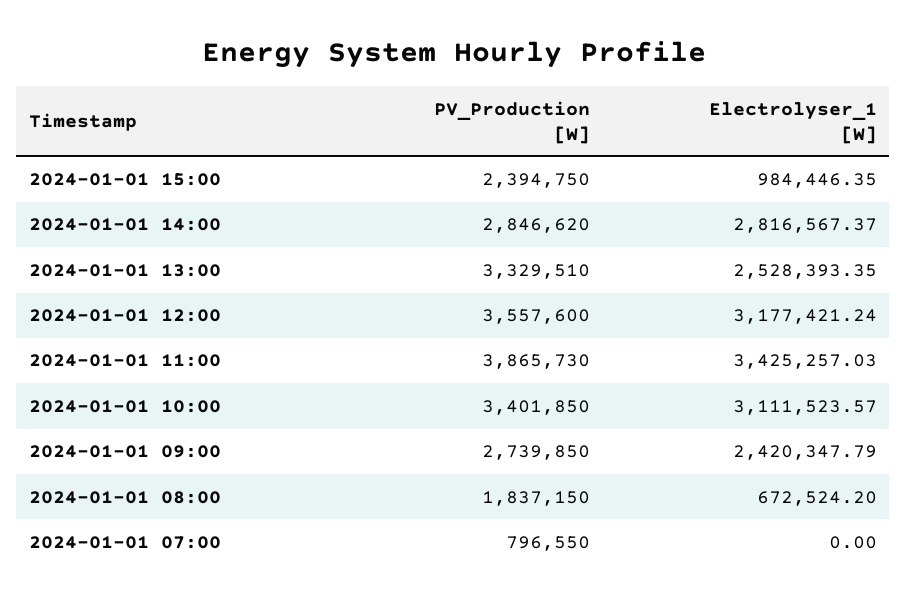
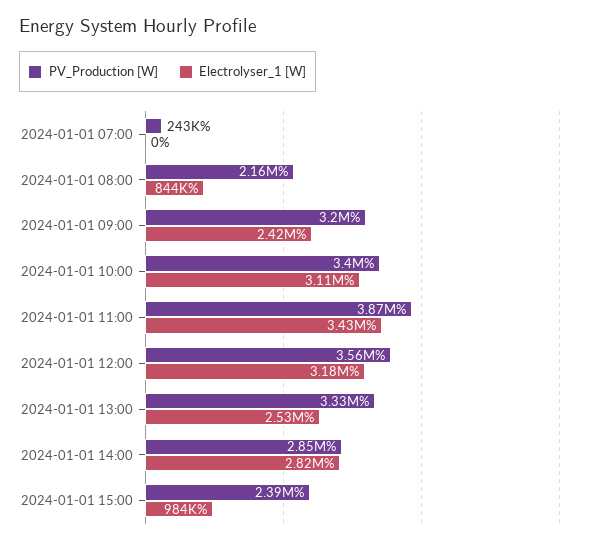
  {
    "PV_Production [W]": {
      "2024-01-01 15:00": 2394750,
      "2024-01-01 14:00": 2846620,
      "2024-01-01 13:00": 3329510,
      "2024-01-01 12:00": 3557600,
      "2024-01-01 11:00": 3865730,
      "2024-01-01 10:00": 3401850,
-     "2024-01-01 09:00": 2739850,
+     "2024-01-01 09:00": 3200000,
-     "2024-01-01 08:00": 1837150,
+     "2024-01-01 08:00": 2160000,
-     "2024-01-01 07:00": 796550
+     "2024-01-01 07:00": 243000
    },
    "Electrolyser_1 [W]": {
      "2024-01-01 15:00": 984446.35,
      "2024-01-01 14:00": 2816567.37,
      "2024-01-01 13:00": 2528393.35,
      "2024-01-01 12:00": 3177421.24,
      "2024-01-01 11:00": 3425257.03,
      "2024-01-01 10:00": 3111523.57,
      "2024-01-01 09:00": 2420347.79,
-     "2024-01-01 08:00": 672524.2,
+     "2024-01-01 08:00": 844000,
      "2024-01-01 07:00": 0
    }
  }

